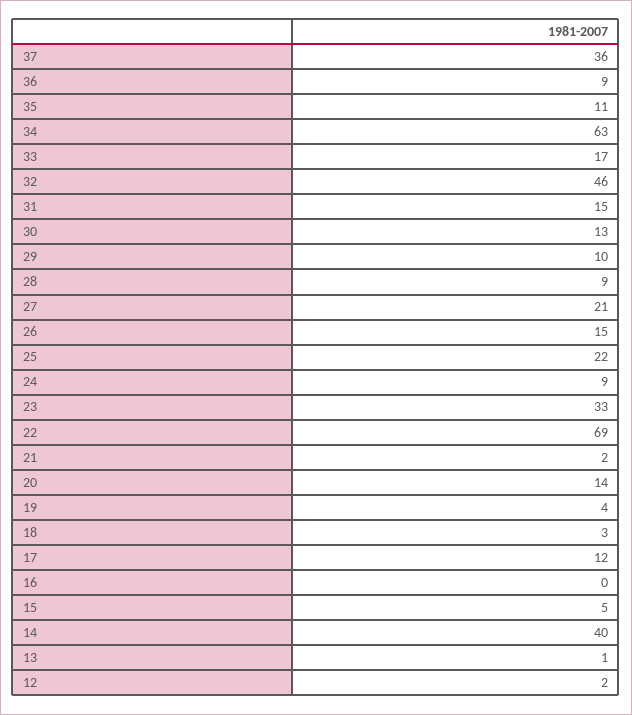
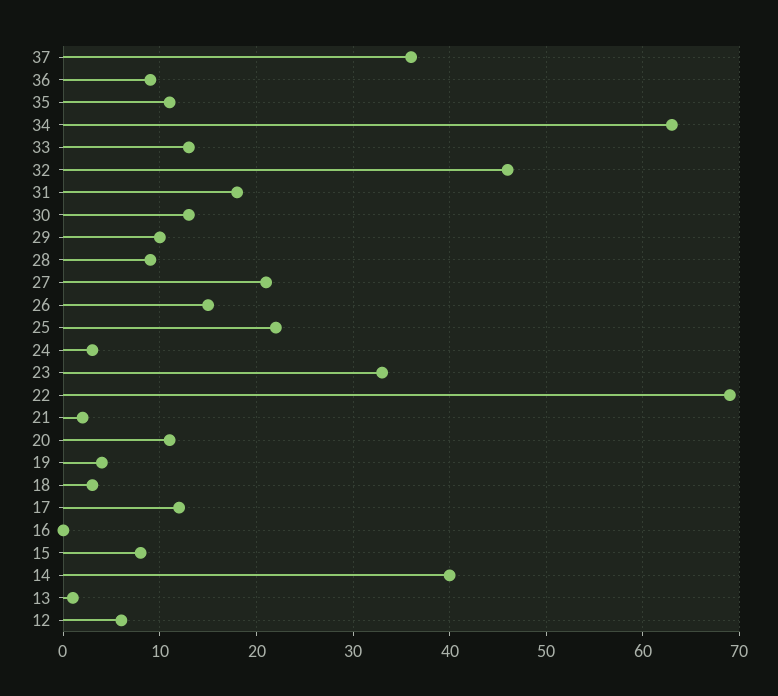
  {
    "37": 36,
    "36": 9,
    "35": 11,
    "34": 63,
-   "33": 17,
+   "33": 13,
    "32": 46,
-   "31": 15,
+   "31": 18,
    "30": 13,
    "29": 10,
    "28": 9,
    "27": 21,
    "26": 15,
    "25": 22,
-   "24": 9,
+   "24": 3,
    "23": 33,
    "22": 69,
    "21": 2,
-   "20": 14,
+   "20": 11,
    "19": 4,
    "18": 3,
    "17": 12,
    "16": 0,
-   "15": 5,
+   "15": 8,
    "14": 40,
    "13": 1,
-   "12": 2
+   "12": 6
  }

